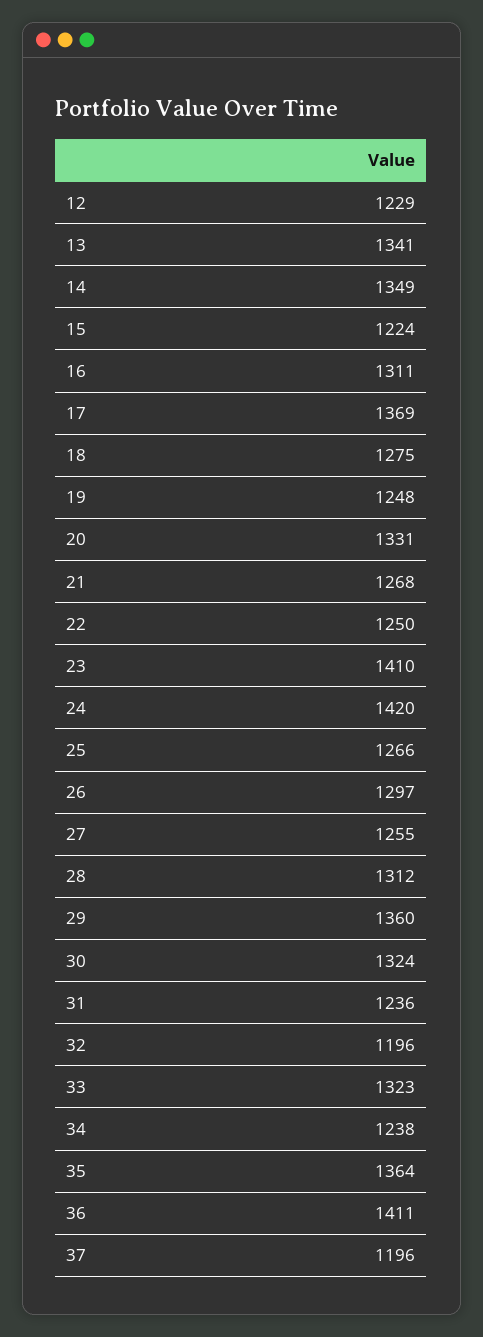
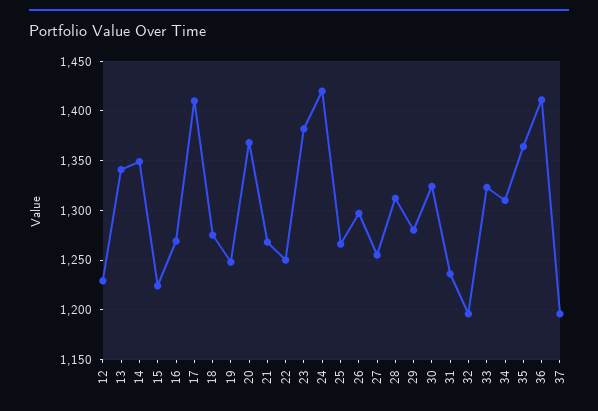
  {
    "12": 1229,
    "13": 1341,
    "14": 1349,
    "15": 1224,
-   "16": 1311,
+   "16": 1270,
-   "17": 1369,
+   "17": 1410,
    "18": 1275,
    "19": 1248,
-   "20": 1331,
+   "20": 1370,
    "21": 1268,
    "22": 1250,
-   "23": 1410,
+   "23": 1380,
    "24": 1420,
    "25": 1266,
    "26": 1297,
    "27": 1255,
    "28": 1312,
-   "29": 1360,
+   "29": 1280,
    "30": 1324,
    "31": 1236,
    "32": 1196,
    "33": 1323,
-   "34": 1238,
+   "34": 1310,
    "35": 1364,
    "36": 1411,
    "37": 1196
  }

